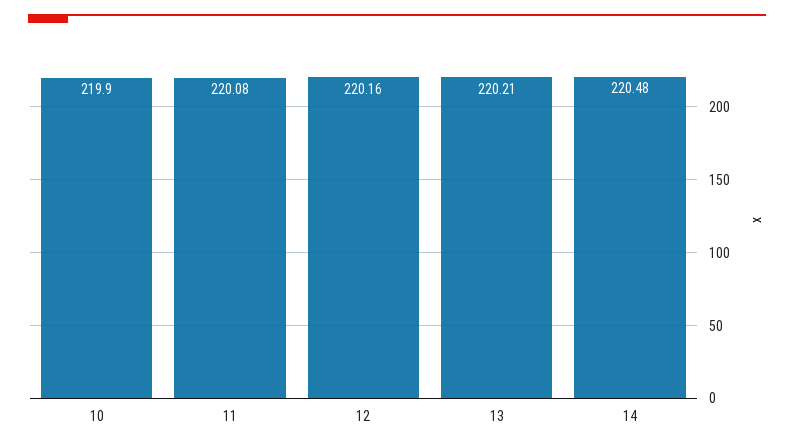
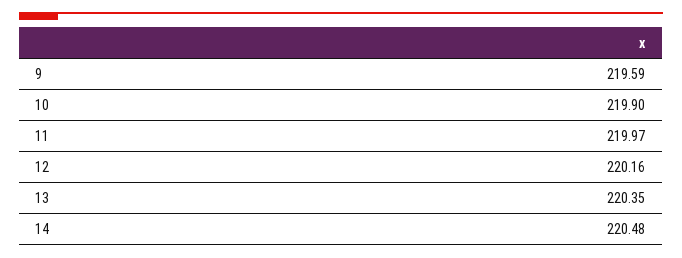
  {
    "10": 219.9,
-   "11": 220.08,
+   "11": 219.97,
    "12": 220.16,
-   "13": 220.21,
+   "13": 220.35,
-   "14": 220.48
+   "14": 220.48,
+   "9": 219.59
  }

